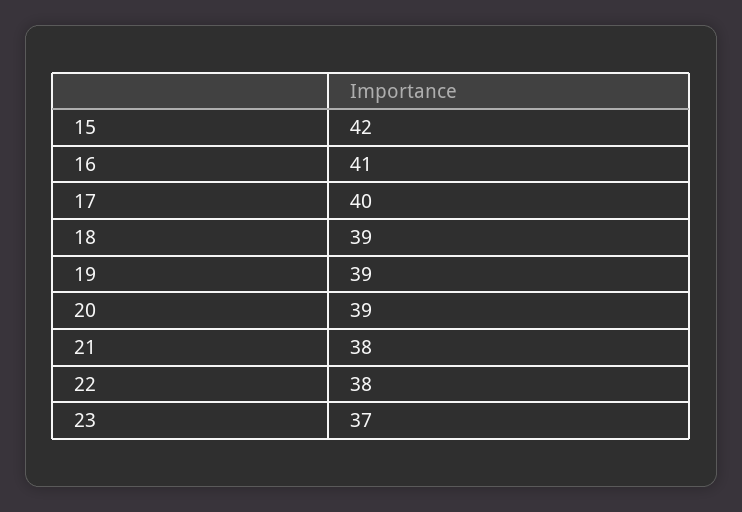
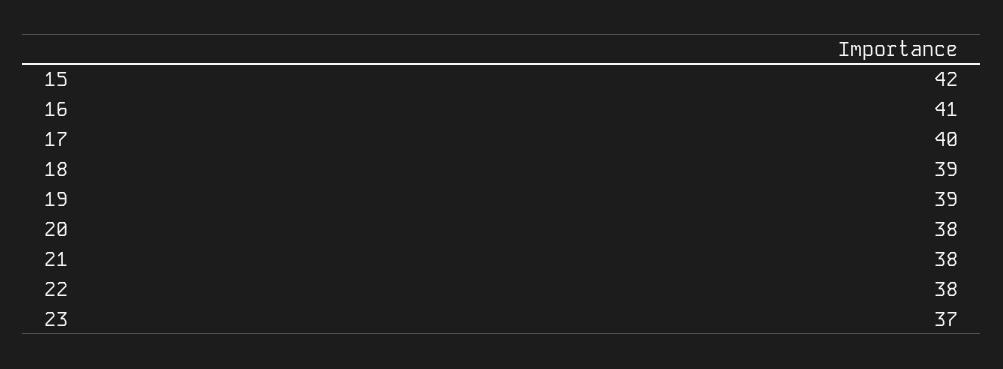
  {
    "15": 42,
    "16": 41,
    "17": 40,
    "18": 39,
    "19": 39,
-   "20": 39,
+   "20": 38,
    "21": 38,
    "22": 38,
    "23": 37
  }

